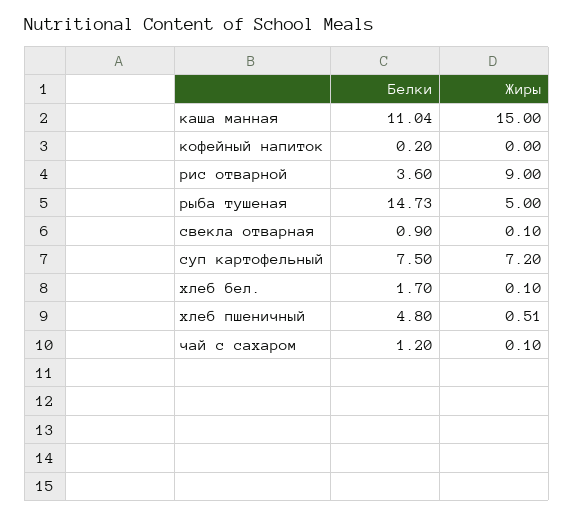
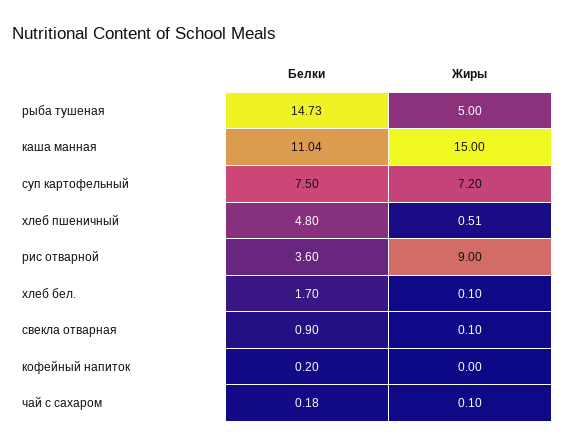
  {
    "Белки": {
      "каша манная": 11.04,
      "кофейный напиток": 0.2,
      "рис отварной": 3.6,
      "рыба тушеная": 14.73,
      "свекла отварная": 0.9,
      "суп картофельный": 7.5,
      "хлеб бел.": 1.7,
      "хлеб пшеничный": 4.8,
-     "чай с сахаром": 1.2
+     "чай с сахаром": 0.18
    },
    "Жиры": {
      "каша манная": 15,
      "кофейный напиток": 0,
      "рис отварной": 9,
      "рыба тушеная": 5,
      "свекла отварная": 0.1,
      "суп картофельный": 7.2,
      "хлеб бел.": 0.1,
      "хлеб пшеничный": 0.51,
      "чай с сахаром": 0.1
    }
  }

